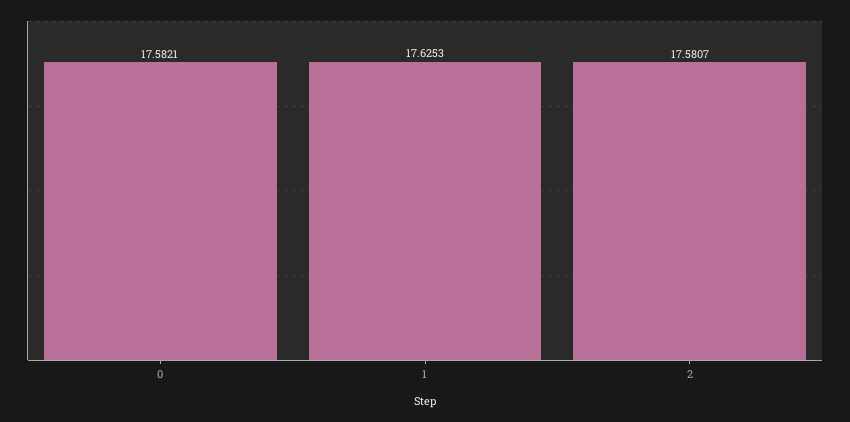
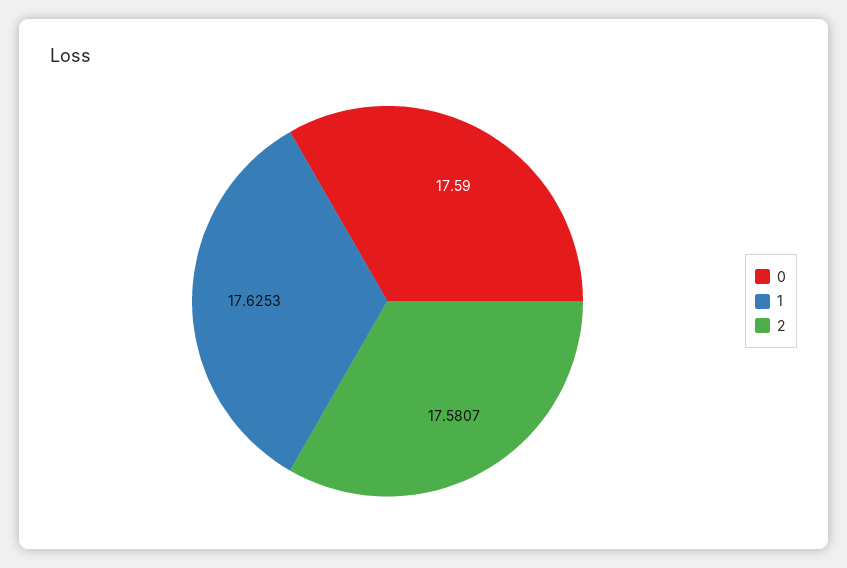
  {
-   "0": 17.5821,
+   "0": 17.59,
    "1": 17.6253,
    "2": 17.5807
  }

